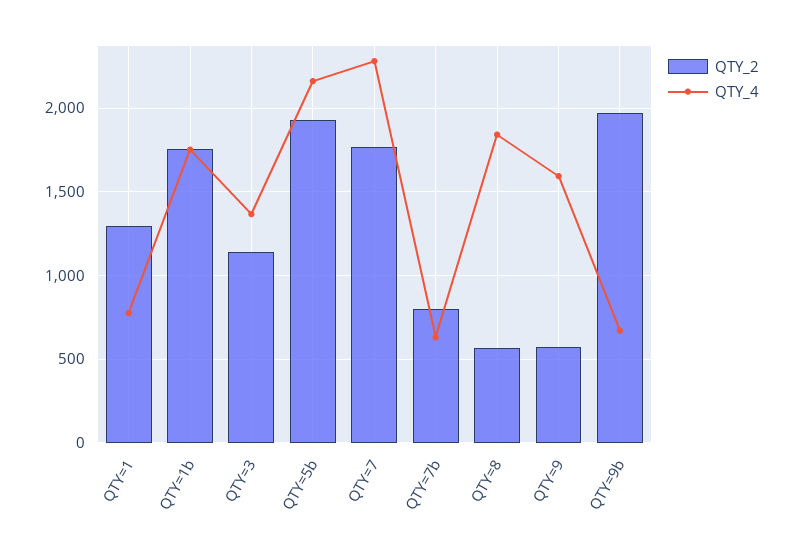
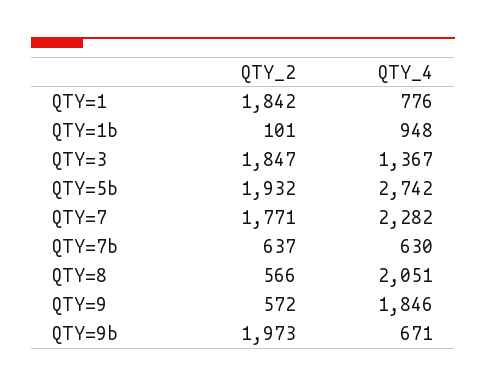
  {
    "QTY_2": {
-     "QTY=1": 1300,
+     "QTY=1": 1842,
-     "QTY=1b": 1750,
+     "QTY=1b": 101,
-     "QTY=3": 1150,
+     "QTY=3": 1847,
      "QTY=5b": 1932,
      "QTY=7": 1771,
-     "QTY=7b": 800,
+     "QTY=7b": 637,
      "QTY=8": 566,
      "QTY=9": 572,
      "QTY=9b": 1973
    },
    "QTY_4": {
      "QTY=1": 776,
-     "QTY=1b": 1750,
+     "QTY=1b": 948,
      "QTY=3": 1367,
-     "QTY=5b": 2150,
+     "QTY=5b": 2742,
      "QTY=7": 2282,
      "QTY=7b": 630,
-     "QTY=8": 1850,
+     "QTY=8": 2051,
-     "QTY=9": 1600,
+     "QTY=9": 1846,
      "QTY=9b": 671
    }
  }

